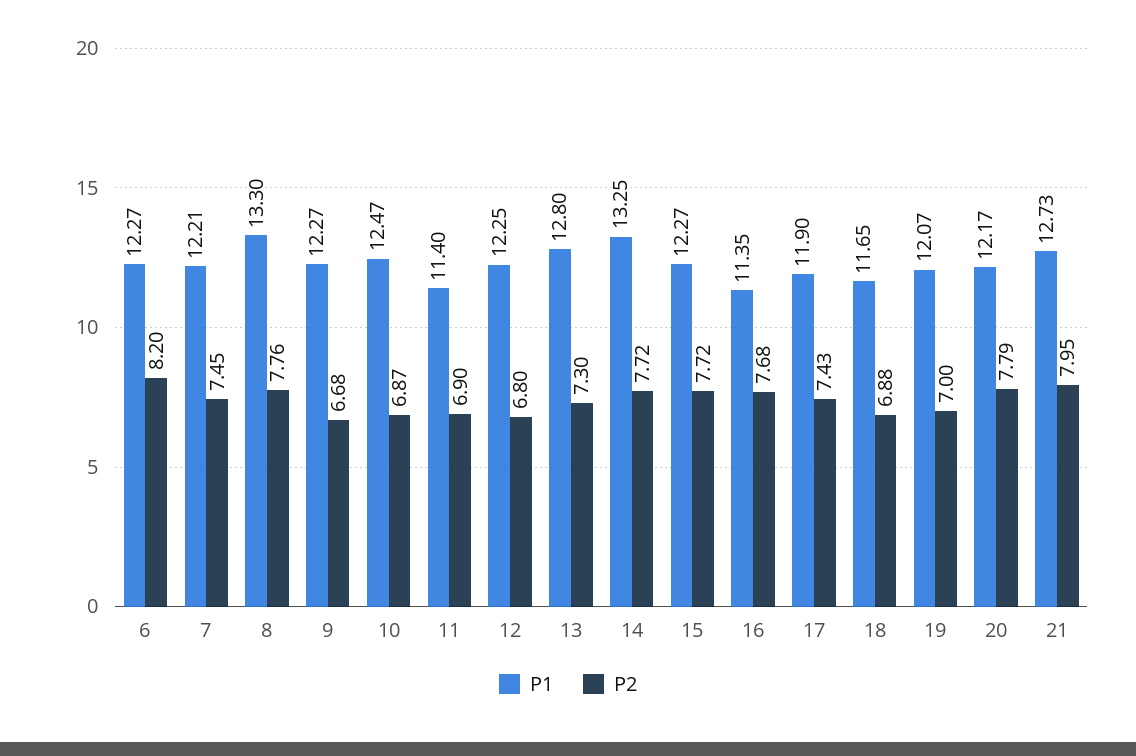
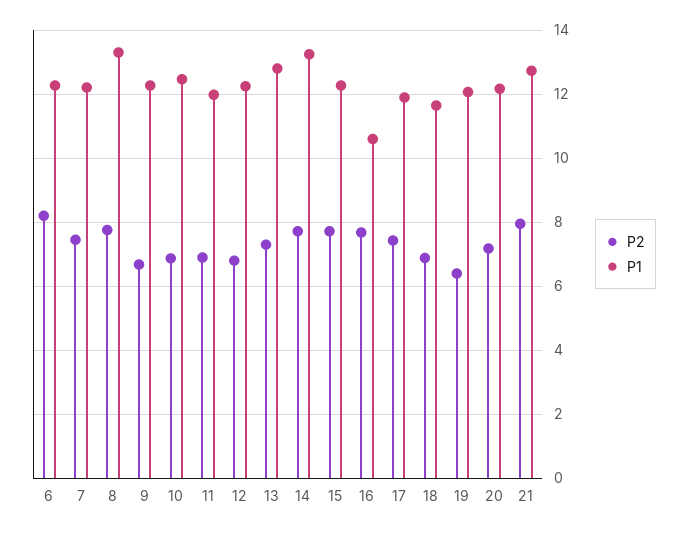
  {
    "P1": {
      "6": 12.27,
      "7": 12.21,
      "8": 13.3,
      "9": 12.27,
      "10": 12.47,
-     "11": 11.4,
+     "11": 12,
      "12": 12.25,
      "13": 12.8,
      "14": 13.25,
      "15": 12.27,
-     "16": 11.35,
+     "16": 10.6,
      "17": 11.9,
      "18": 11.65,
      "19": 12.07,
      "20": 12.17,
      "21": 12.73
    },
    "P2": {
      "6": 8.2,
      "7": 7.45,
      "8": 7.76,
      "9": 6.68,
      "10": 6.87,
      "11": 6.9,
      "12": 6.8,
      "13": 7.3,
      "14": 7.72,
      "15": 7.72,
      "16": 7.68,
      "17": 7.43,
      "18": 6.88,
-     "19": 7,
+     "19": 6.4,
-     "20": 7.79,
+     "20": 7.2,
      "21": 7.95
    }
  }

